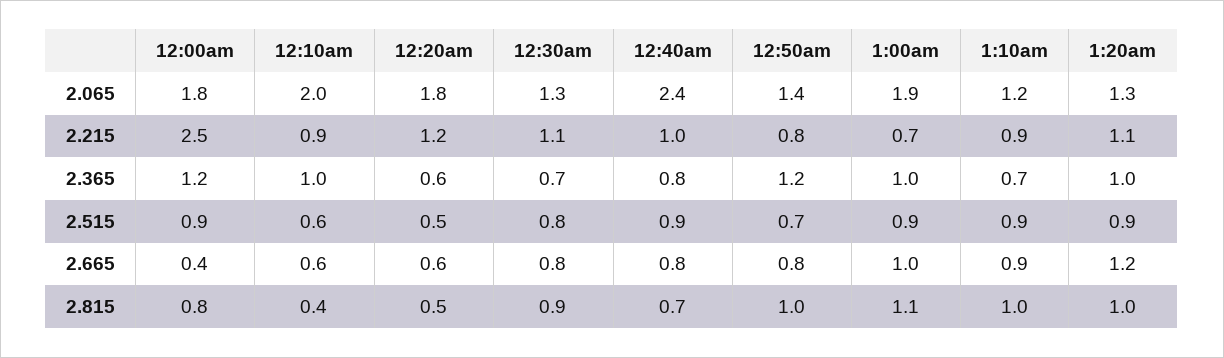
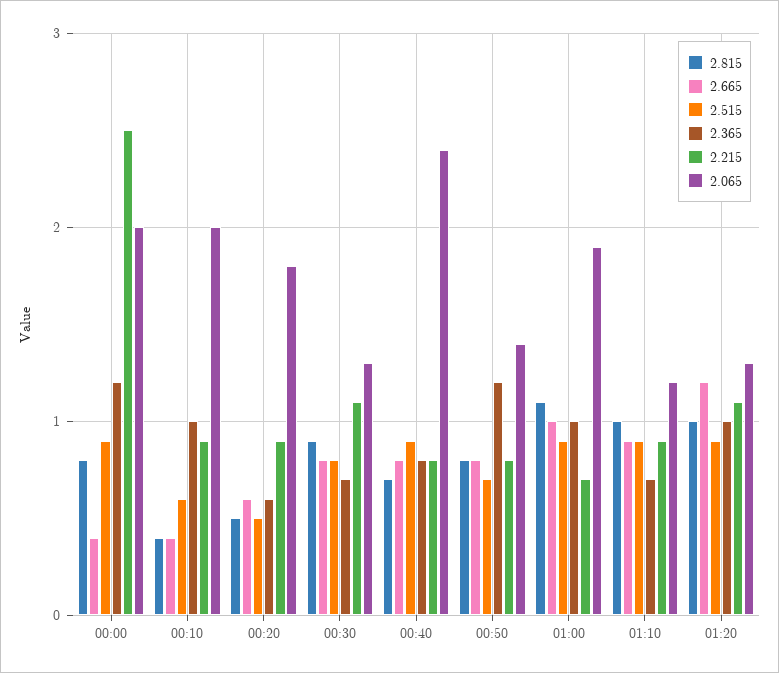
  {
    "2.065": {
-     "12:00am": 1.8,
+     "12:00am": 2,
      "12:10am": 2,
      "12:20am": 1.8,
      "12:30am": 1.3,
      "12:40am": 2.4,
      "12:50am": 1.4,
      "1:00am": 1.9,
      "1:10am": 1.2,
      "1:20am": 1.3
    },
    "2.215": {
      "12:00am": 2.5,
      "12:10am": 0.9,
-     "12:20am": 1.2,
+     "12:20am": 0.9,
      "12:30am": 1.1,
-     "12:40am": 1,
+     "12:40am": 0.8,
      "12:50am": 0.8,
      "1:00am": 0.7,
      "1:10am": 0.9,
      "1:20am": 1.1
    },
    "2.365": {
      "12:00am": 1.2,
      "12:10am": 1,
      "12:20am": 0.6,
      "12:30am": 0.7,
      "12:40am": 0.8,
      "12:50am": 1.2,
      "1:00am": 1,
      "1:10am": 0.7,
      "1:20am": 1
    },
    "2.515": {
      "12:00am": 0.9,
      "12:10am": 0.6,
      "12:20am": 0.5,
      "12:30am": 0.8,
      "12:40am": 0.9,
      "12:50am": 0.7,
      "1:00am": 0.9,
      "1:10am": 0.9,
      "1:20am": 0.9
    },
    "2.665": {
      "12:00am": 0.4,
-     "12:10am": 0.6,
+     "12:10am": 0.4,
      "12:20am": 0.6,
      "12:30am": 0.8,
      "12:40am": 0.8,
      "12:50am": 0.8,
      "1:00am": 1,
      "1:10am": 0.9,
      "1:20am": 1.2
    },
    "2.815": {
      "12:00am": 0.8,
      "12:10am": 0.4,
      "12:20am": 0.5,
      "12:30am": 0.9,
      "12:40am": 0.7,
-     "12:50am": 1,
+     "12:50am": 0.8,
      "1:00am": 1.1,
      "1:10am": 1,
      "1:20am": 1
    }
  }

